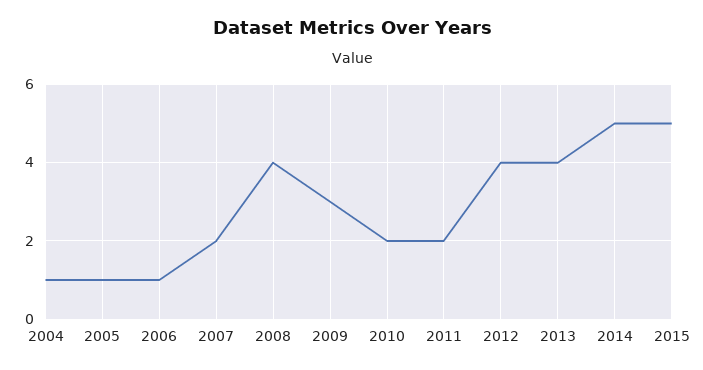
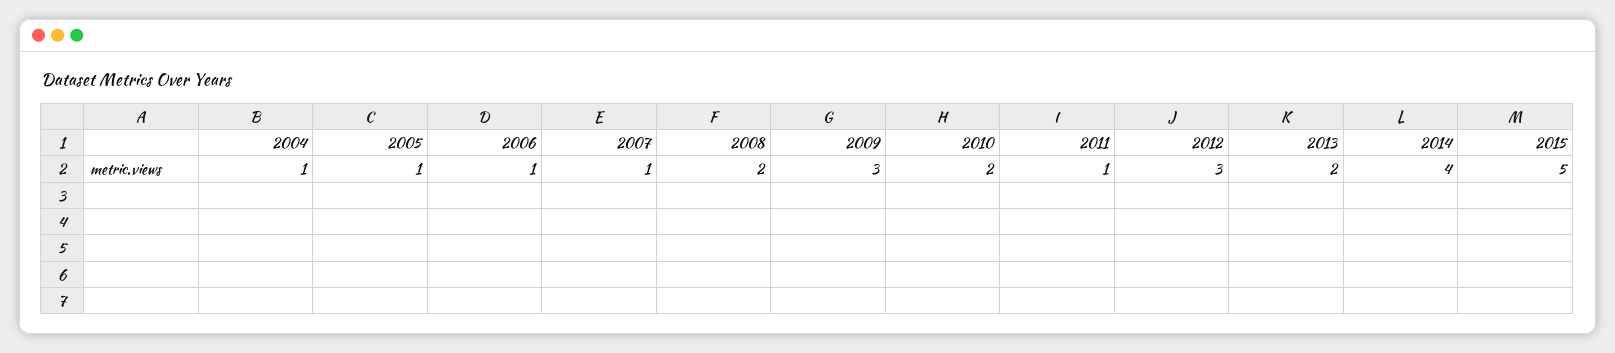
  {
    "2004": 1,
    "2005": 1,
    "2006": 1,
-   "2007": 2,
+   "2007": 1,
-   "2008": 4,
+   "2008": 2,
    "2009": 3,
    "2010": 2,
-   "2011": 2,
+   "2011": 1,
-   "2012": 4,
+   "2012": 3,
-   "2013": 4,
+   "2013": 2,
-   "2014": 5,
+   "2014": 4,
    "2015": 5
  }

